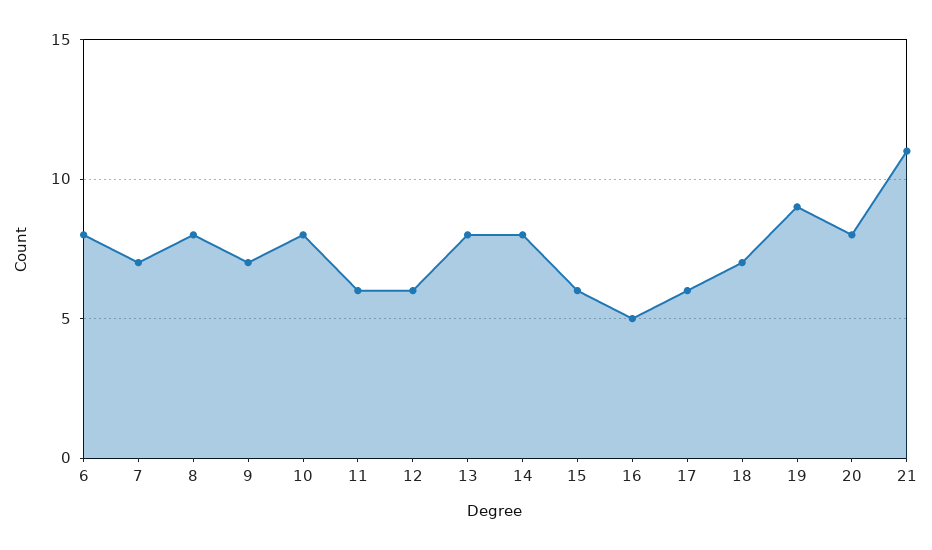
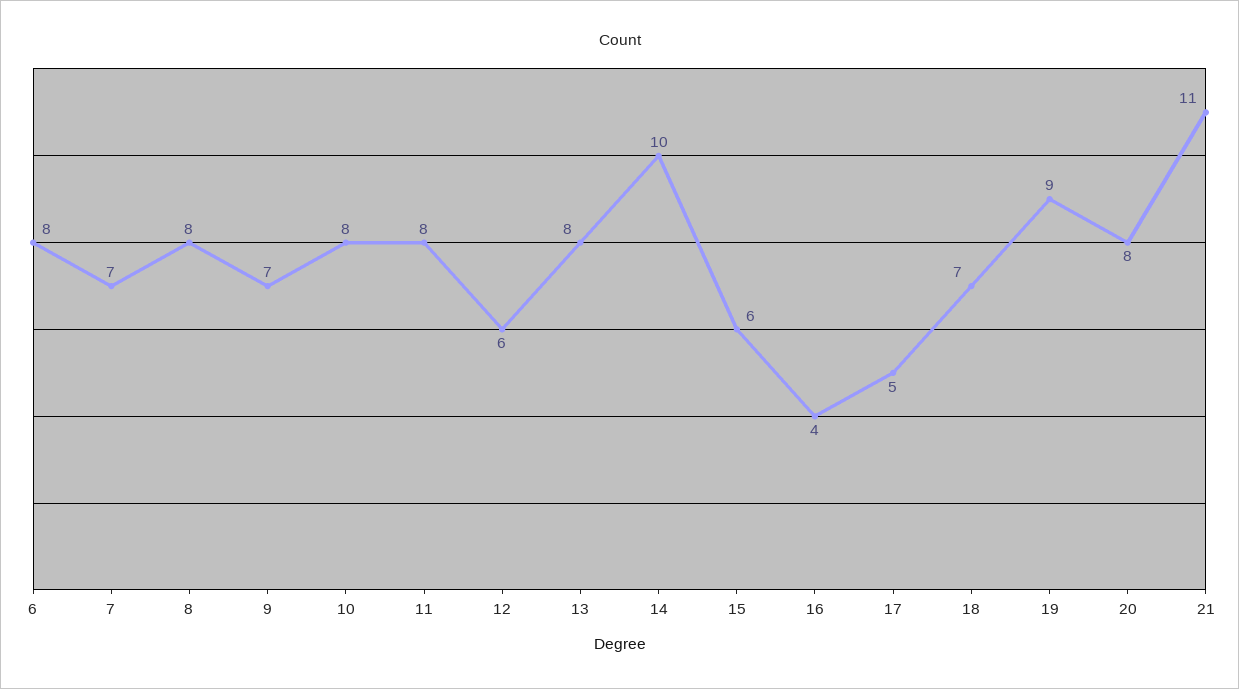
  {
    "6": 8,
    "7": 7,
    "8": 8,
    "9": 7,
    "10": 8,
-   "11": 6,
+   "11": 8,
    "12": 6,
    "13": 8,
-   "14": 8,
+   "14": 10,
    "15": 6,
-   "16": 5,
+   "16": 4,
-   "17": 6,
+   "17": 5,
    "18": 7,
    "19": 9,
    "20": 8,
    "21": 11
  }

